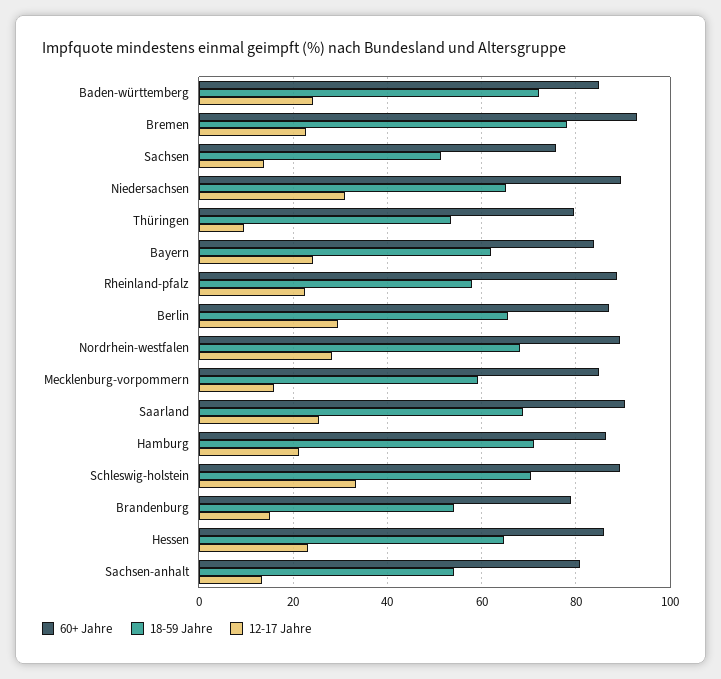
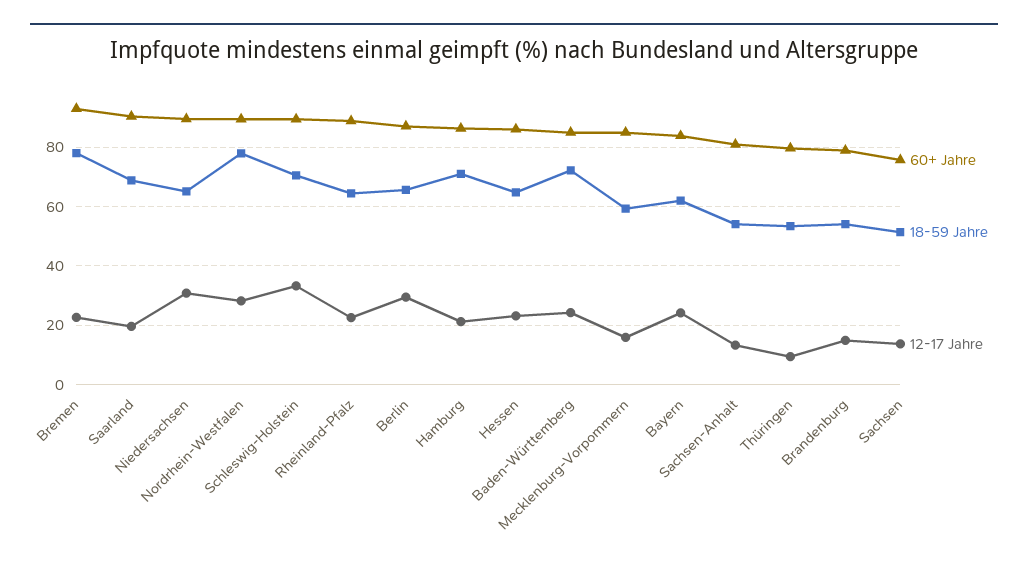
  {
    "60+ Jahre": {
      "Baden-württemberg": 84,
      "Bremen": 92,
      "Sachsen": 76,
      "Niedersachsen": 90,
      "Thüringen": 80,
      "Bayern": 84,
      "Rheinland-pfalz": 88,
      "Berlin": 88,
      "Nordrhein-westfalen": 90,
      "Mecklenburg-vorpommern": 84,
      "Saarland": 90,
      "Hamburg": 86,
      "Schleswig-holstein": 90,
      "Brandenburg": 78,
      "Hessen": 86,
      "Sachsen-anhalt": 80
    },
    "18-59 Jahre": {
      "Baden-württemberg": 72,
      "Bremen": 78,
      "Sachsen": 52,
      "Niedersachsen": 66,
      "Thüringen": 54,
      "Bayern": 62,
-     "Rheinland-pfalz": 58,
+     "Rheinland-pfalz": 65,
      "Berlin": 66,
-     "Nordrhein-westfalen": 68,
+     "Nordrhein-westfalen": 77.5,
      "Mecklenburg-vorpommern": 60,
      "Saarland": 68,
      "Hamburg": 72,
      "Schleswig-holstein": 70,
      "Brandenburg": 54,
      "Hessen": 64,
      "Sachsen-anhalt": 54
    },
    "12-17 Jahre": {
      "Baden-württemberg": 24,
      "Bremen": 22,
      "Sachsen": 14,
      "Niedersachsen": 30,
      "Thüringen": 10,
      "Bayern": 24,
      "Rheinland-pfalz": 22,
      "Berlin": 30,
      "Nordrhein-westfalen": 28,
      "Mecklenburg-vorpommern": 16,
-     "Saarland": 26,
+     "Saarland": 20,
      "Hamburg": 22,
      "Schleswig-holstein": 34,
      "Brandenburg": 16,
      "Hessen": 24,
      "Sachsen-anhalt": 14
    }
  }

